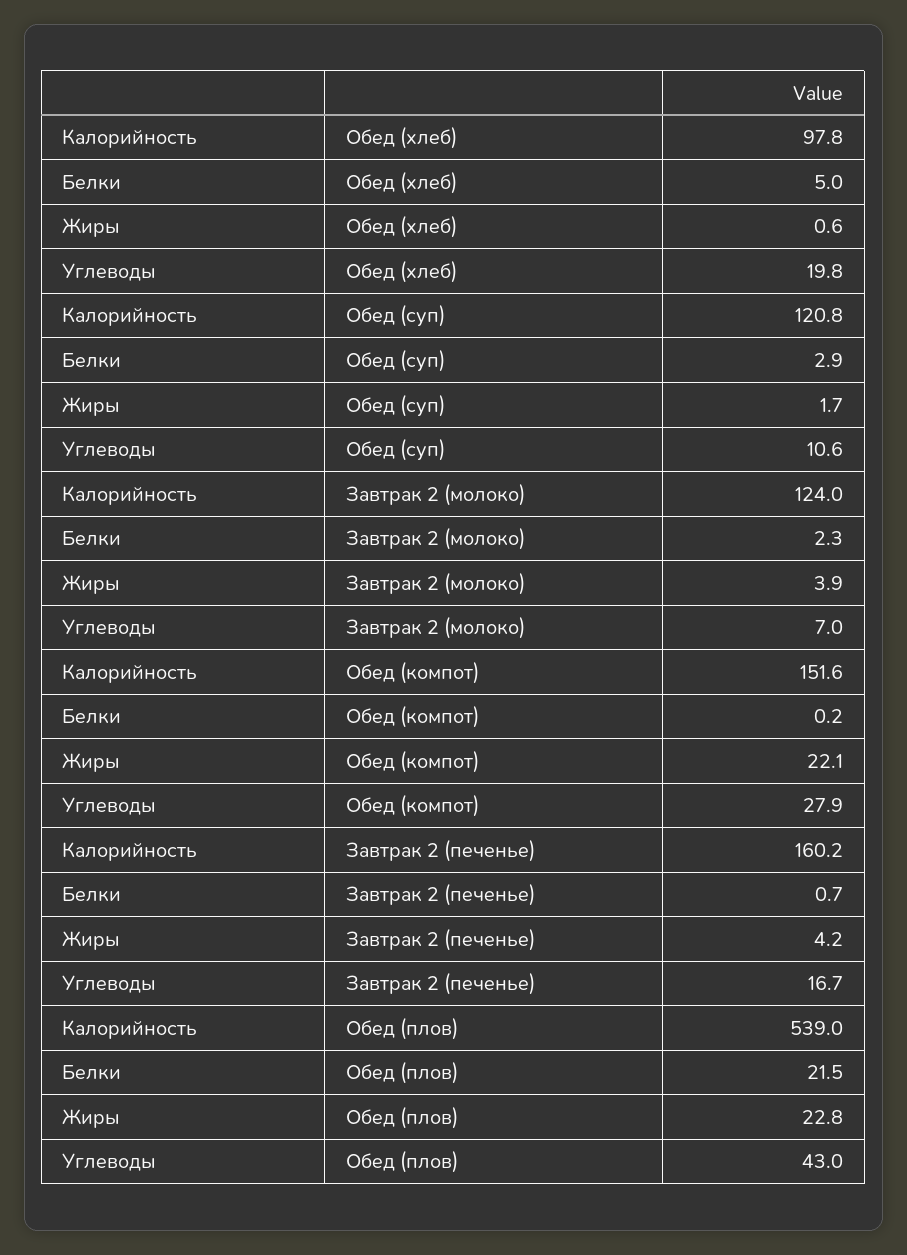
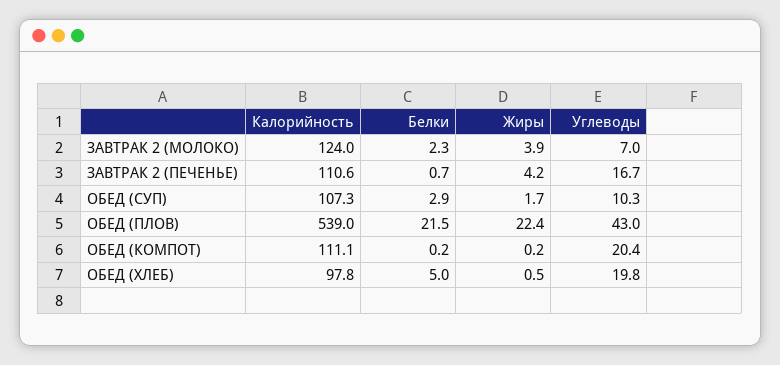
  {
    "Калорийность": {
      "Обед (хлеб)": 97.8,
-     "Обед (суп)": 120.8,
+     "Обед (суп)": 107.3,
      "Завтрак 2 (молоко)": 124,
-     "Обед (компот)": 151.6,
+     "Обед (компот)": 111.1,
-     "Завтрак 2 (печенье)": 160.2,
+     "Завтрак 2 (печенье)": 110.6,
      "Обед (плов)": 539
    },
    "Белки": {
      "Обед (хлеб)": 5,
      "Обед (суп)": 2.9,
      "Завтрак 2 (молоко)": 2.3,
      "Обед (компот)": 0.2,
      "Завтрак 2 (печенье)": 0.7,
      "Обед (плов)": 21.5
    },
    "Жиры": {
-     "Обед (хлеб)": 0.6,
+     "Обед (хлеб)": 0.5,
      "Обед (суп)": 1.7,
      "Завтрак 2 (молоко)": 3.9,
-     "Обед (компот)": 22.1,
+     "Обед (компот)": 0.2,
      "Завтрак 2 (печенье)": 4.2,
-     "Обед (плов)": 22.8
+     "Обед (плов)": 22.4
    },
    "Углеводы": {
      "Обед (хлеб)": 19.8,
-     "Обед (суп)": 10.6,
+     "Обед (суп)": 10.3,
      "Завтрак 2 (молоко)": 7,
-     "Обед (компот)": 27.9,
+     "Обед (компот)": 20.4,
      "Завтрак 2 (печенье)": 16.7,
      "Обед (плов)": 43
    }
  }

